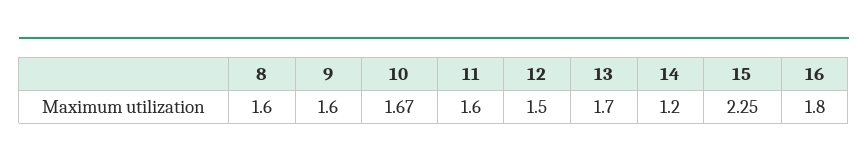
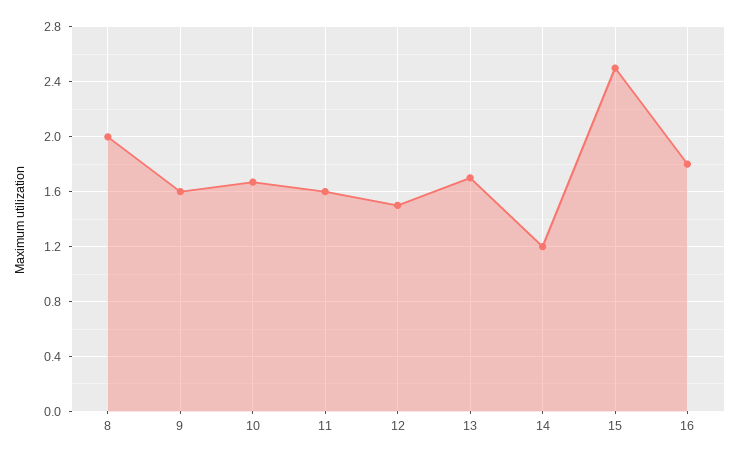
  {
-   "8": 1.6,
+   "8": 2,
    "9": 1.6,
    "10": 1.67,
    "11": 1.6,
    "12": 1.5,
    "13": 1.7,
    "14": 1.2,
-   "15": 2.25,
+   "15": 2.5,
    "16": 1.8
  }

